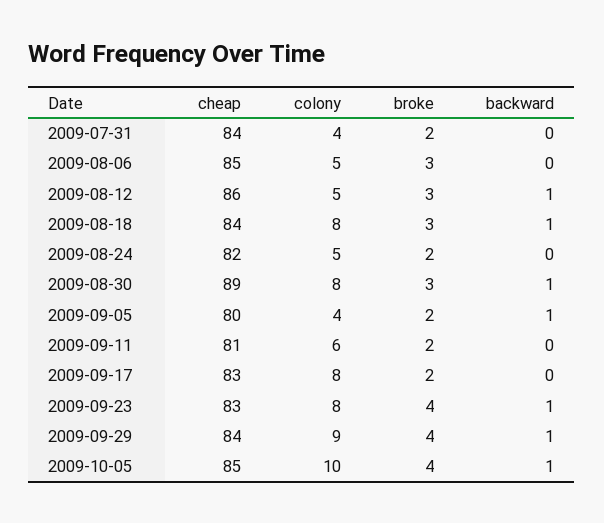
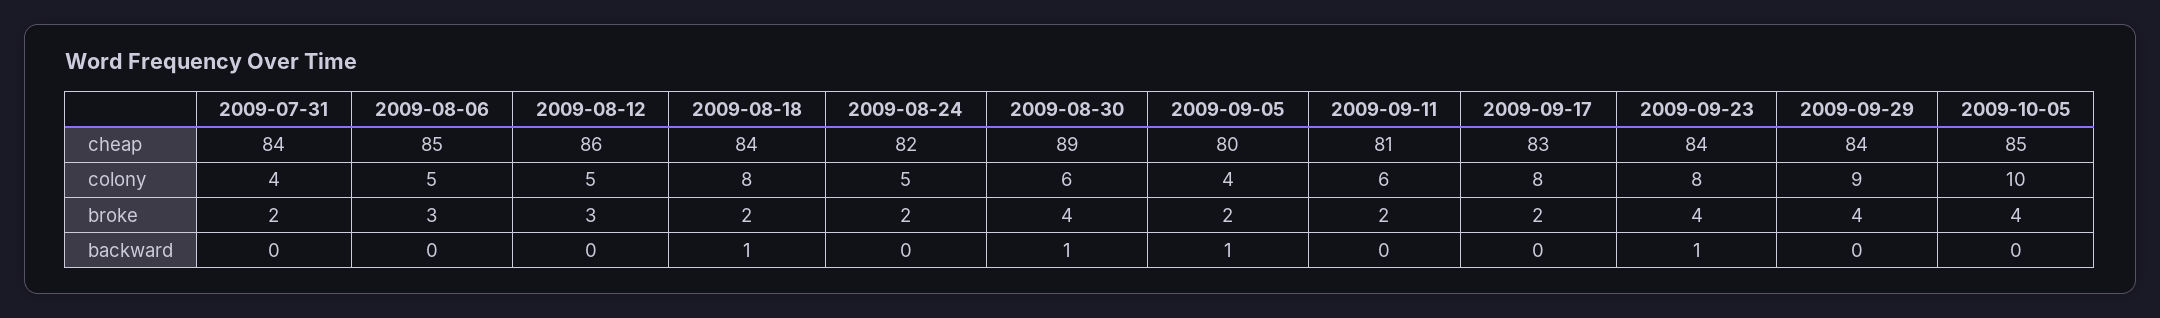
  {
    "cheap": {
      "2009-07-31": 84,
      "2009-08-06": 85,
      "2009-08-12": 86,
      "2009-08-18": 84,
      "2009-08-24": 82,
      "2009-08-30": 89,
      "2009-09-05": 80,
      "2009-09-11": 81,
      "2009-09-17": 83,
-     "2009-09-23": 83,
+     "2009-09-23": 84,
      "2009-09-29": 84,
      "2009-10-05": 85
    },
    "colony": {
      "2009-07-31": 4,
      "2009-08-06": 5,
      "2009-08-12": 5,
      "2009-08-18": 8,
      "2009-08-24": 5,
-     "2009-08-30": 8,
+     "2009-08-30": 6,
      "2009-09-05": 4,
      "2009-09-11": 6,
      "2009-09-17": 8,
      "2009-09-23": 8,
      "2009-09-29": 9,
      "2009-10-05": 10
    },
    "broke": {
      "2009-07-31": 2,
      "2009-08-06": 3,
      "2009-08-12": 3,
-     "2009-08-18": 3,
+     "2009-08-18": 2,
      "2009-08-24": 2,
-     "2009-08-30": 3,
+     "2009-08-30": 4,
      "2009-09-05": 2,
      "2009-09-11": 2,
      "2009-09-17": 2,
      "2009-09-23": 4,
      "2009-09-29": 4,
      "2009-10-05": 4
    },
    "backward": {
      "2009-07-31": 0,
      "2009-08-06": 0,
-     "2009-08-12": 1,
+     "2009-08-12": 0,
      "2009-08-18": 1,
      "2009-08-24": 0,
      "2009-08-30": 1,
      "2009-09-05": 1,
      "2009-09-11": 0,
      "2009-09-17": 0,
      "2009-09-23": 1,
-     "2009-09-29": 1,
+     "2009-09-29": 0,
-     "2009-10-05": 1
+     "2009-10-05": 0
    }
  }

